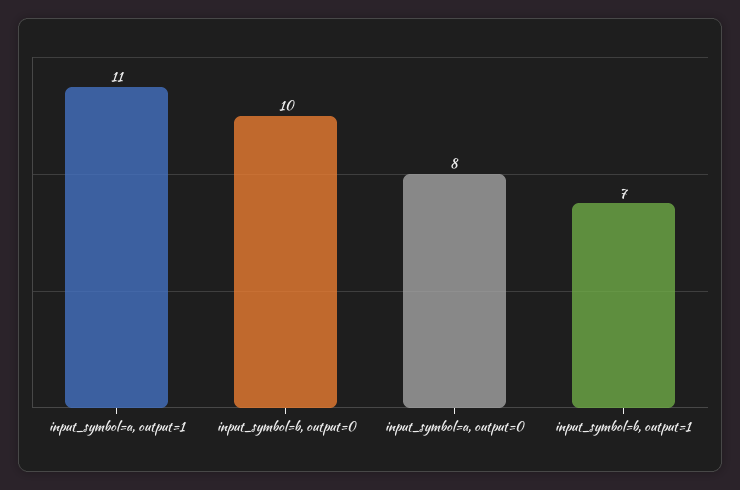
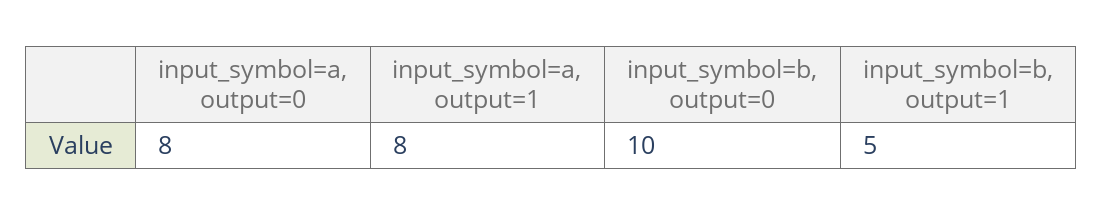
  {
-   "input_symbol=a, output=1": 11,
+   "input_symbol=a, output=1": 8,
    "input_symbol=b, output=0": 10,
    "input_symbol=a, output=0": 8,
-   "input_symbol=b, output=1": 7
+   "input_symbol=b, output=1": 5
  }

